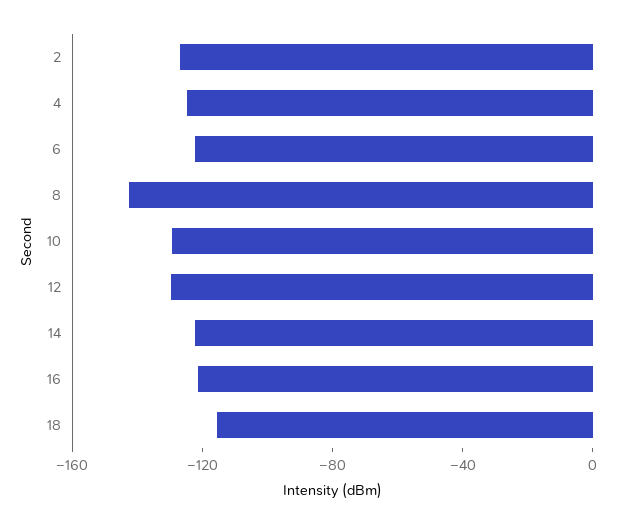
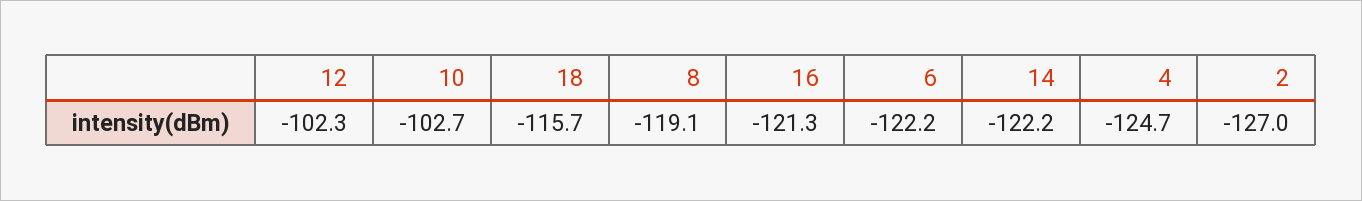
  {
    "2": -127,
    "4": -124.7,
    "6": -122.2,
-   "8": -140,
+   "8": -119.1,
-   "10": -130,
+   "10": -102.7,
-   "12": -130,
+   "12": -102.3,
    "14": -122.2,
    "16": -121.3,
    "18": -115.7
  }

